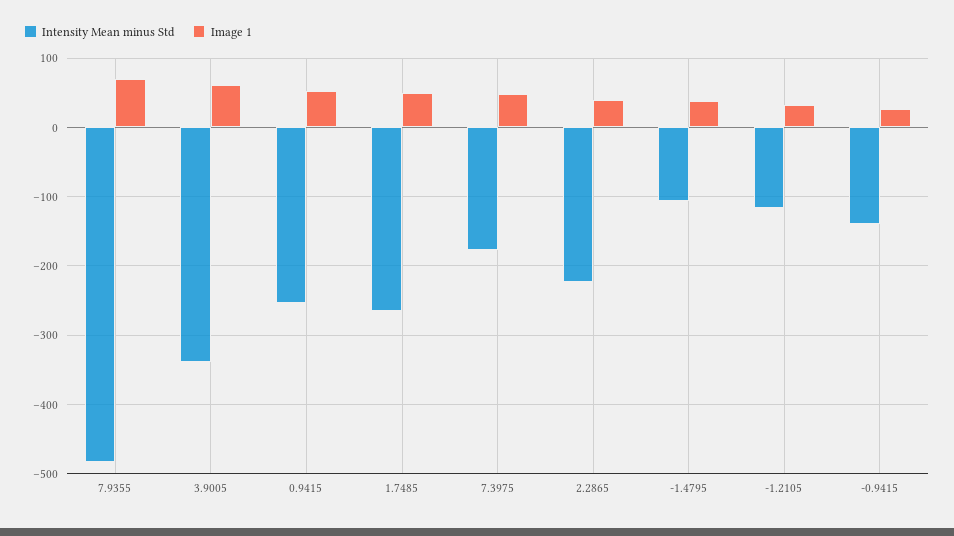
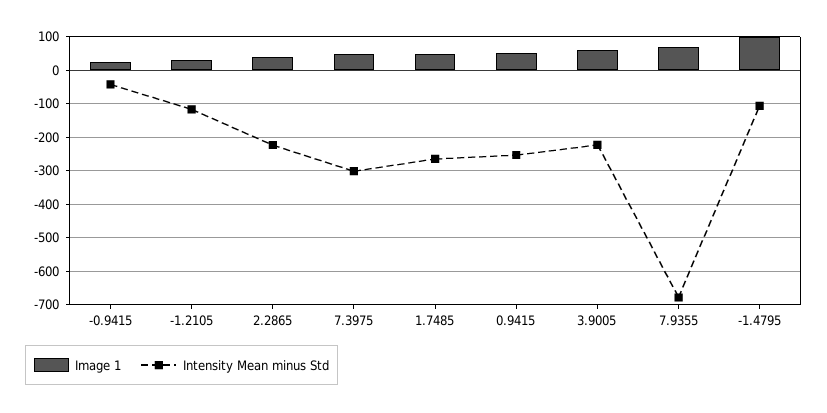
  {
    "Intensity Mean minus Std": {
-     "7.9355": -480,
+     "7.9355": -680,
-     "3.9005": -340,
+     "3.9005": -220,
      "0.9415": -250,
      "1.7485": -260,
-     "7.3975": -180,
+     "7.3975": -300,
      "2.2865": -220,
      "-1.4795": -110,
      "-1.2105": -120,
-     "-0.9415": -140
+     "-0.9415": -40
    },
    "Image 1": {
      "7.9355": 70,
      "3.9005": 60,
      "0.9415": 50,
      "1.7485": 50,
      "7.3975": 50,
      "2.2865": 40,
-     "-1.4795": 40,
+     "-1.4795": 100,
      "-1.2105": 30,
      "-0.9415": 30
    }
  }

